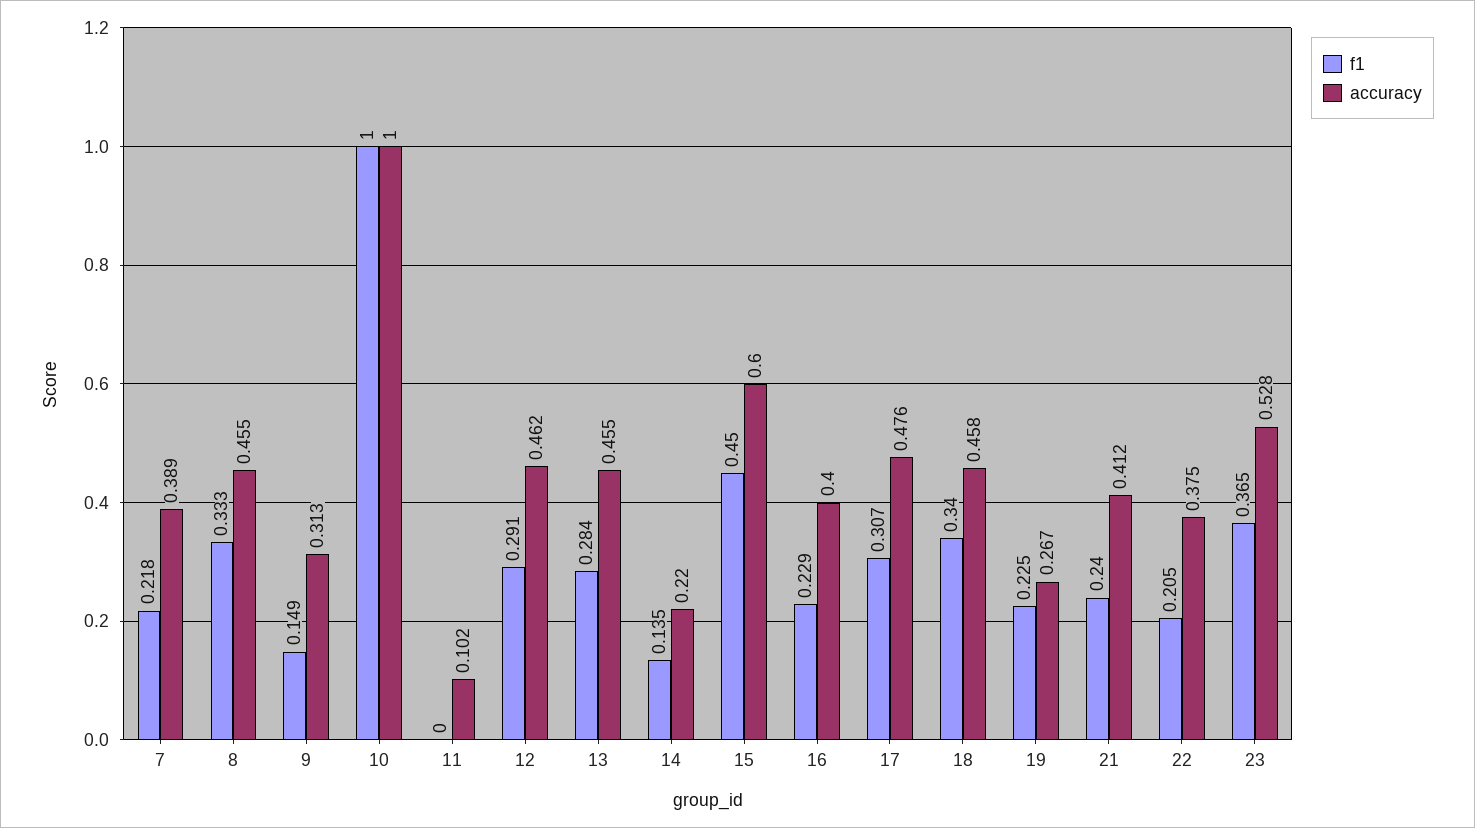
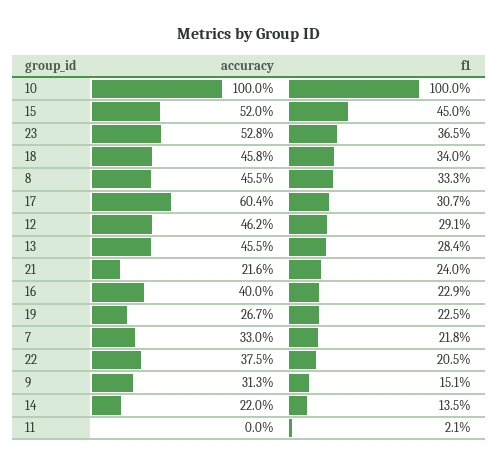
  {
    "f1": {
      "7": 0.218,
      "8": 0.333,
-     "9": 0.149,
+     "9": 0.151,
      "10": 1,
-     "11": 0,
+     "11": 0.021,
      "12": 0.291,
      "13": 0.284,
      "14": 0.135,
      "15": 0.45,
      "16": 0.229,
      "17": 0.307,
      "18": 0.34,
      "19": 0.225,
      "21": 0.24,
      "22": 0.205,
      "23": 0.365
    },
    "accuracy": {
-     "7": 0.389,
+     "7": 0.33,
      "8": 0.455,
      "9": 0.313,
      "10": 1,
-     "11": 0.102,
+     "11": 0,
      "12": 0.462,
      "13": 0.455,
      "14": 0.22,
-     "15": 0.6,
+     "15": 0.52,
      "16": 0.4,
-     "17": 0.476,
+     "17": 0.604,
      "18": 0.458,
      "19": 0.267,
-     "21": 0.412,
+     "21": 0.216,
      "22": 0.375,
      "23": 0.528
    }
  }

